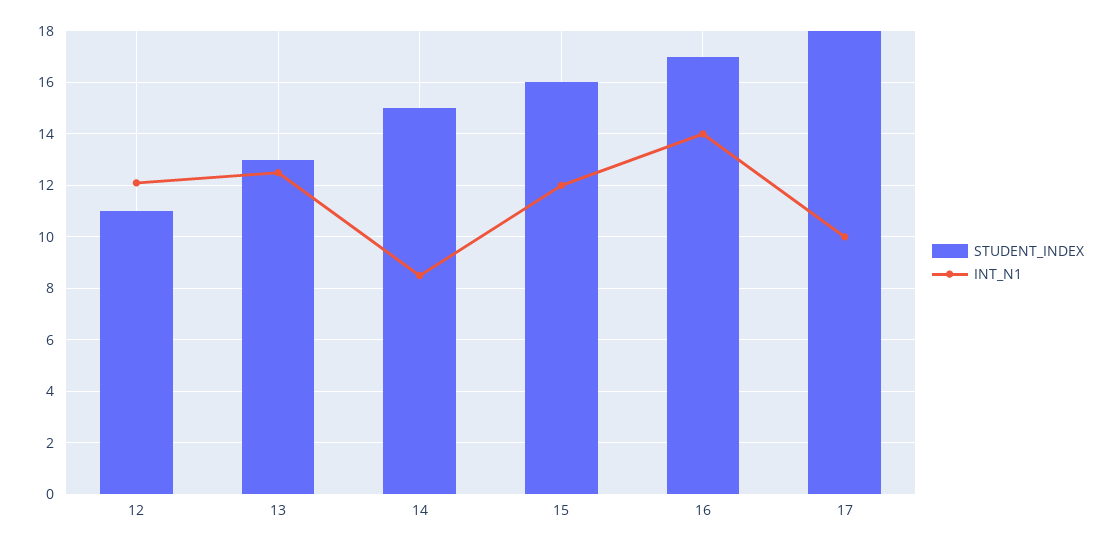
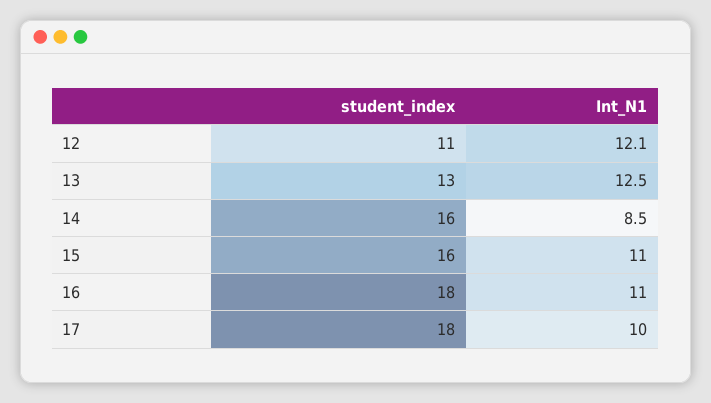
  {
    "STUDENT_INDEX": {
      "12": 11,
      "13": 13,
-     "14": 15,
+     "14": 16,
      "15": 16,
-     "16": 17,
+     "16": 18,
      "17": 18
    },
    "INT_N1": {
      "12": 12.1,
      "13": 12.5,
      "14": 8.5,
-     "15": 12,
+     "15": 11,
-     "16": 14,
+     "16": 11,
      "17": 10
    }
  }

